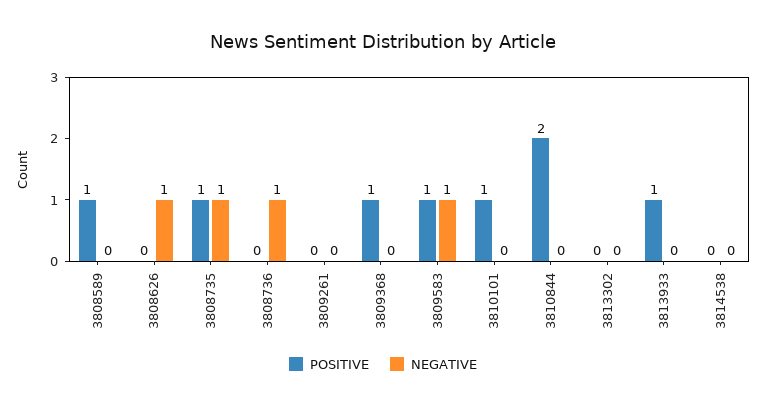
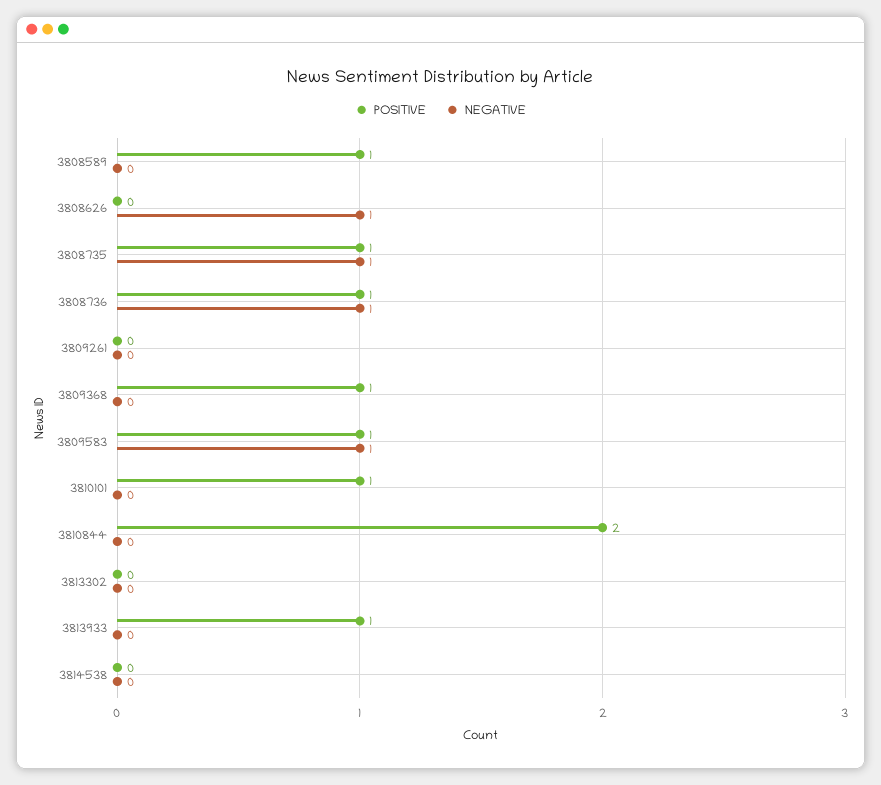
  {
    "POSITIVE": {
      "3808589": 1,
      "3808626": 0,
      "3808735": 1,
-     "3808736": 0,
+     "3808736": 1,
      "3809261": 0,
      "3809368": 1,
      "3809583": 1,
      "3810101": 1,
      "3810844": 2,
      "3813302": 0,
      "3813933": 1,
      "3814538": 0
    },
    "NEGATIVE": {
      "3808589": 0,
      "3808626": 1,
      "3808735": 1,
      "3808736": 1,
      "3809261": 0,
      "3809368": 0,
      "3809583": 1,
      "3810101": 0,
      "3810844": 0,
      "3813302": 0,
      "3813933": 0,
      "3814538": 0
    }
  }

